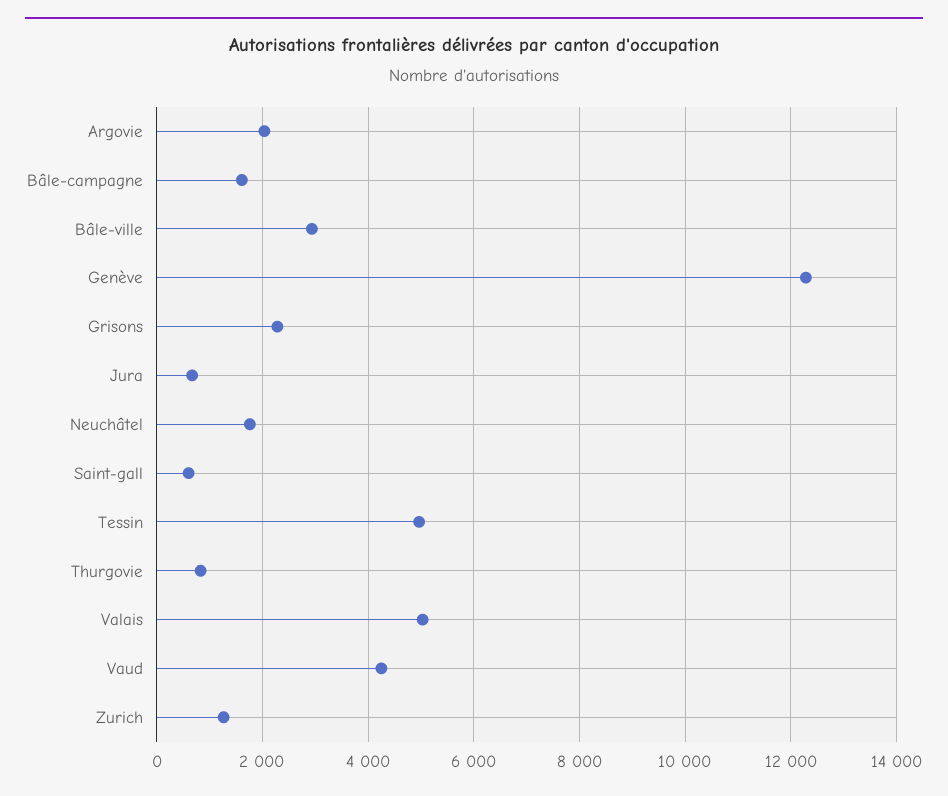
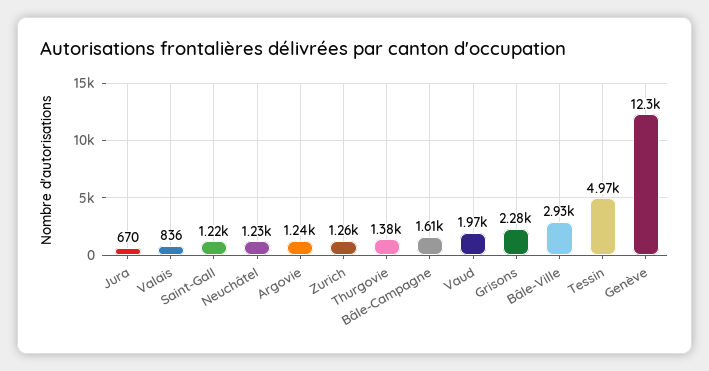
  {
-   "Argovie": 2000,
+   "Argovie": 1240,
    "Bâle-campagne": 1610,
    "Bâle-ville": 2930,
    "Genève": 12300,
    "Grisons": 2280,
    "Jura": 670,
-   "Neuchâtel": 1800,
+   "Neuchâtel": 1230,
-   "Saint-gall": 600,
+   "Saint-gall": 1220,
    "Tessin": 4970,
-   "Thurgovie": 800,
+   "Thurgovie": 1380,
-   "Valais": 5000,
+   "Valais": 836,
-   "Vaud": 4200,
+   "Vaud": 1970,
    "Zurich": 1260
  }

